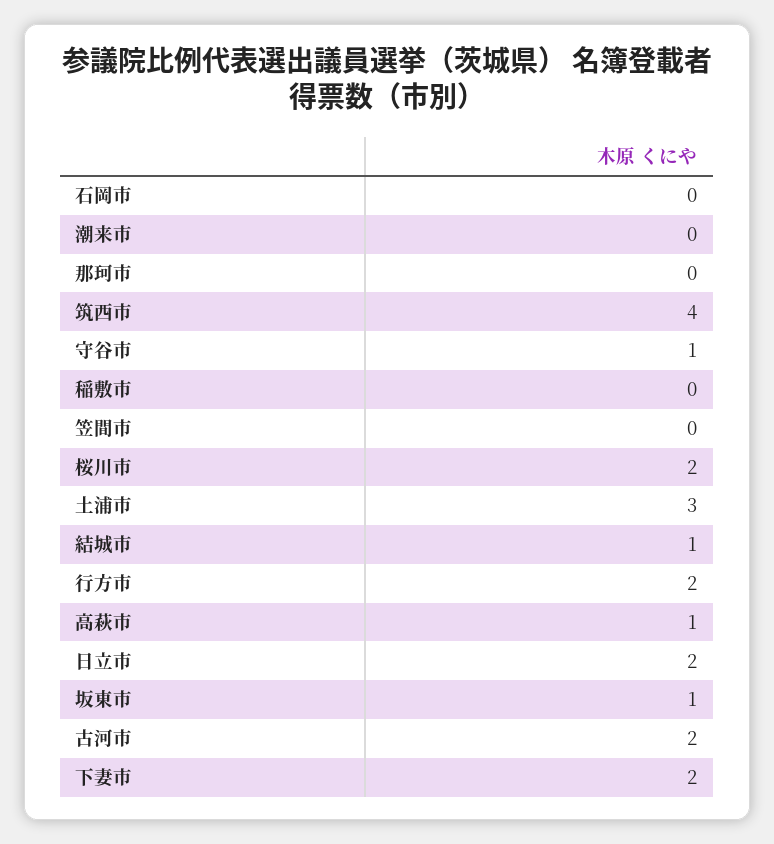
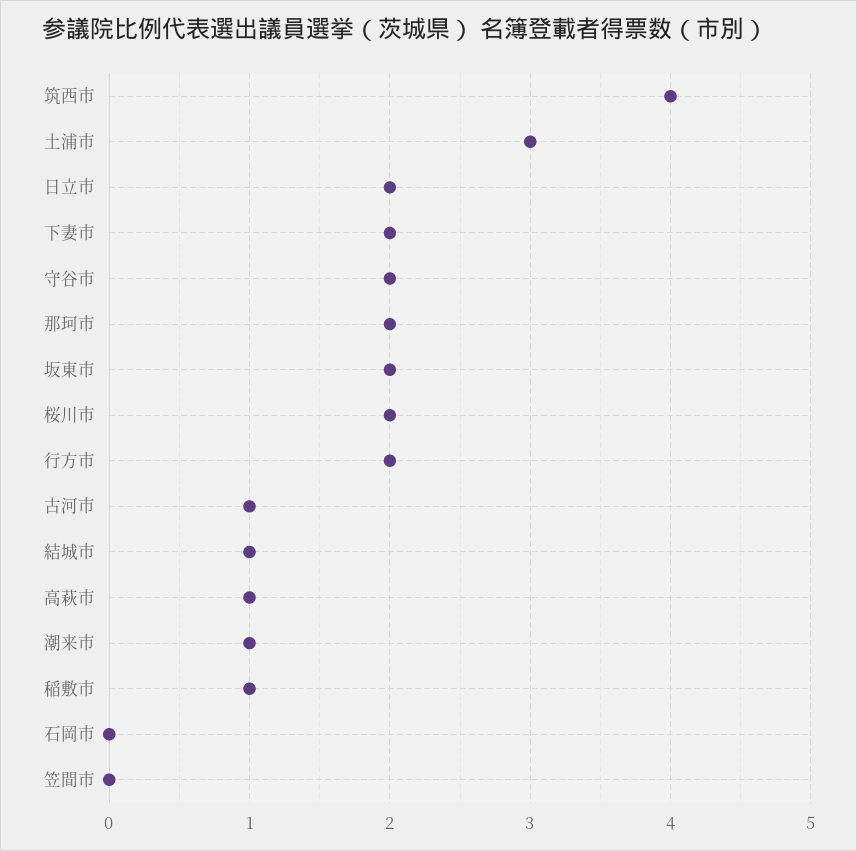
  {
    "石岡市": 0,
-   "潮来市": 0,
+   "潮来市": 1,
-   "那珂市": 0,
+   "那珂市": 2,
    "筑西市": 4,
-   "守谷市": 1,
+   "守谷市": 2,
-   "稲敷市": 0,
+   "稲敷市": 1,
    "笠間市": 0,
    "桜川市": 2,
    "土浦市": 3,
    "結城市": 1,
    "行方市": 2,
    "高萩市": 1,
    "日立市": 2,
-   "坂東市": 1,
+   "坂東市": 2,
-   "古河市": 2,
+   "古河市": 1,
    "下妻市": 2
  }

